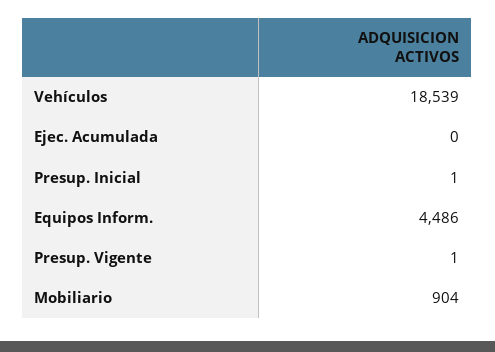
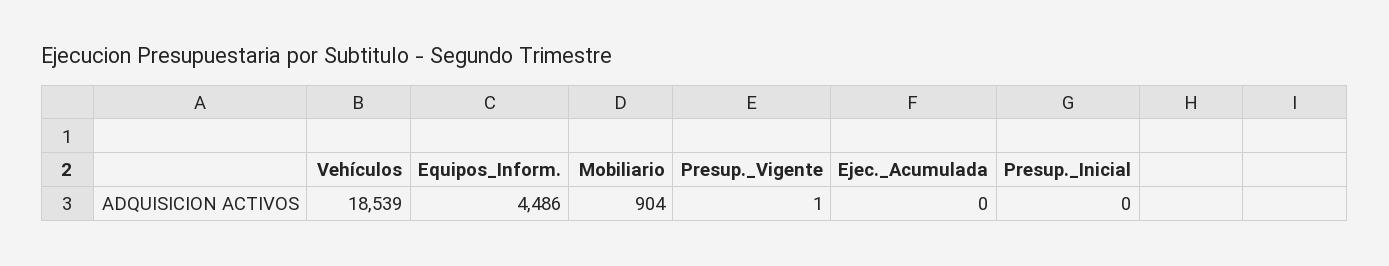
  {
    "Vehículos": 18539,
    "Ejec. Acumulada": 0,
-   "Presup. Inicial": 1,
+   "Presup. Inicial": 0,
    "Equipos Inform.": 4486,
    "Presup. Vigente": 1,
    "Mobiliario": 904
  }

